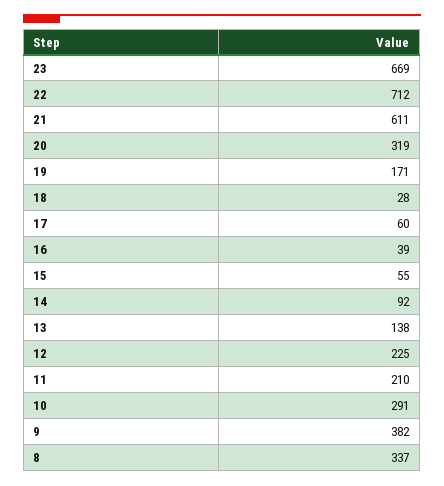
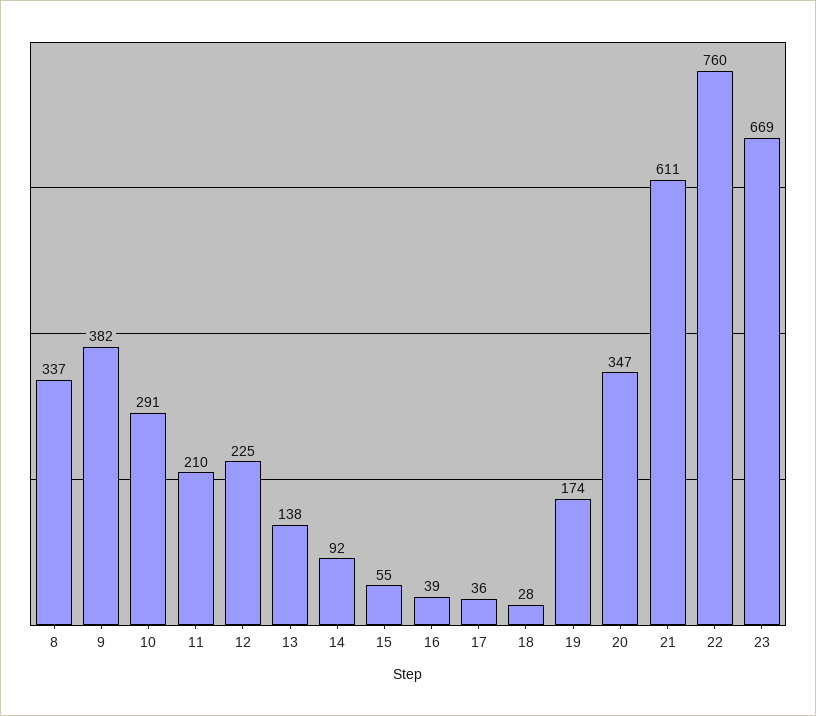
  {
    "23": 669,
-   "22": 712,
+   "22": 760,
    "21": 611,
-   "20": 319,
+   "20": 347,
-   "19": 171,
+   "19": 174,
    "18": 28,
-   "17": 60,
+   "17": 36,
    "16": 39,
    "15": 55,
    "14": 92,
    "13": 138,
    "12": 225,
    "11": 210,
    "10": 291,
    "9": 382,
    "8": 337
  }

